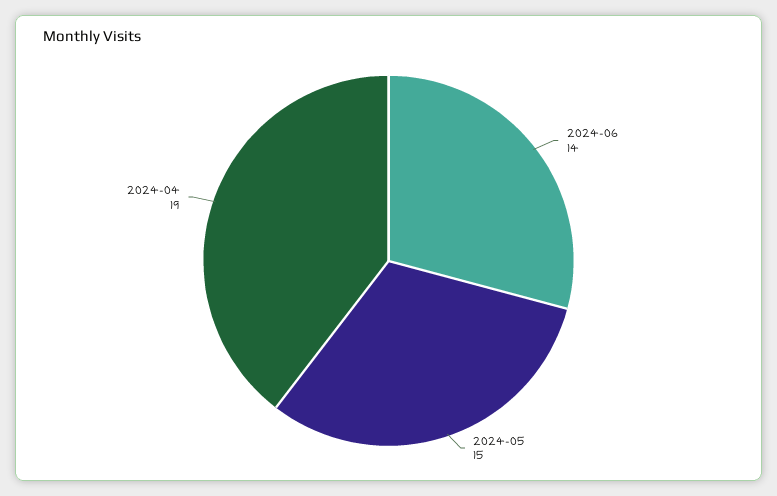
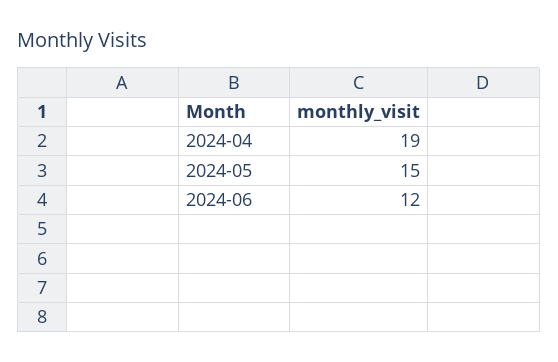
  {
-   "2024-06": 14,
+   "2024-06": 12,
    "2024-05": 15,
    "2024-04": 19
  }

